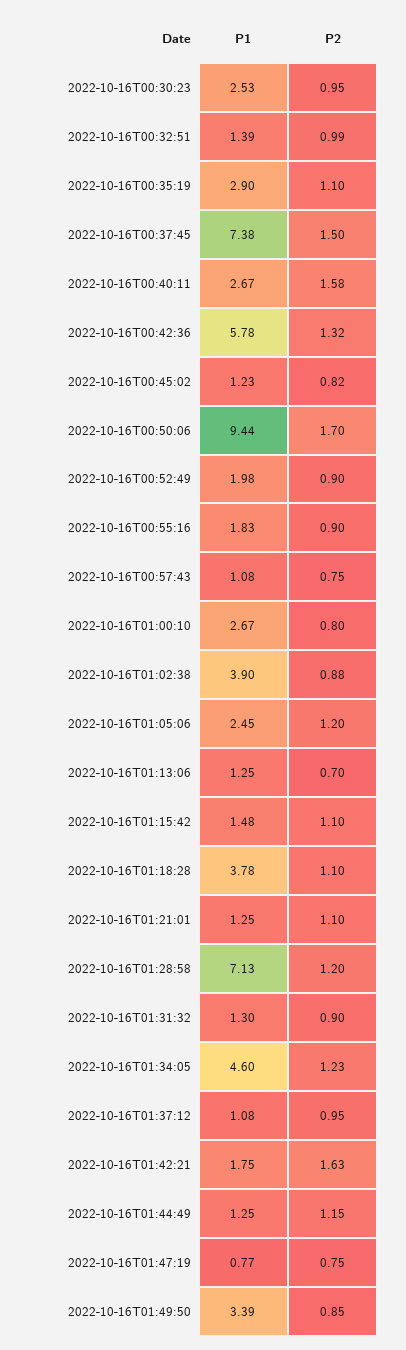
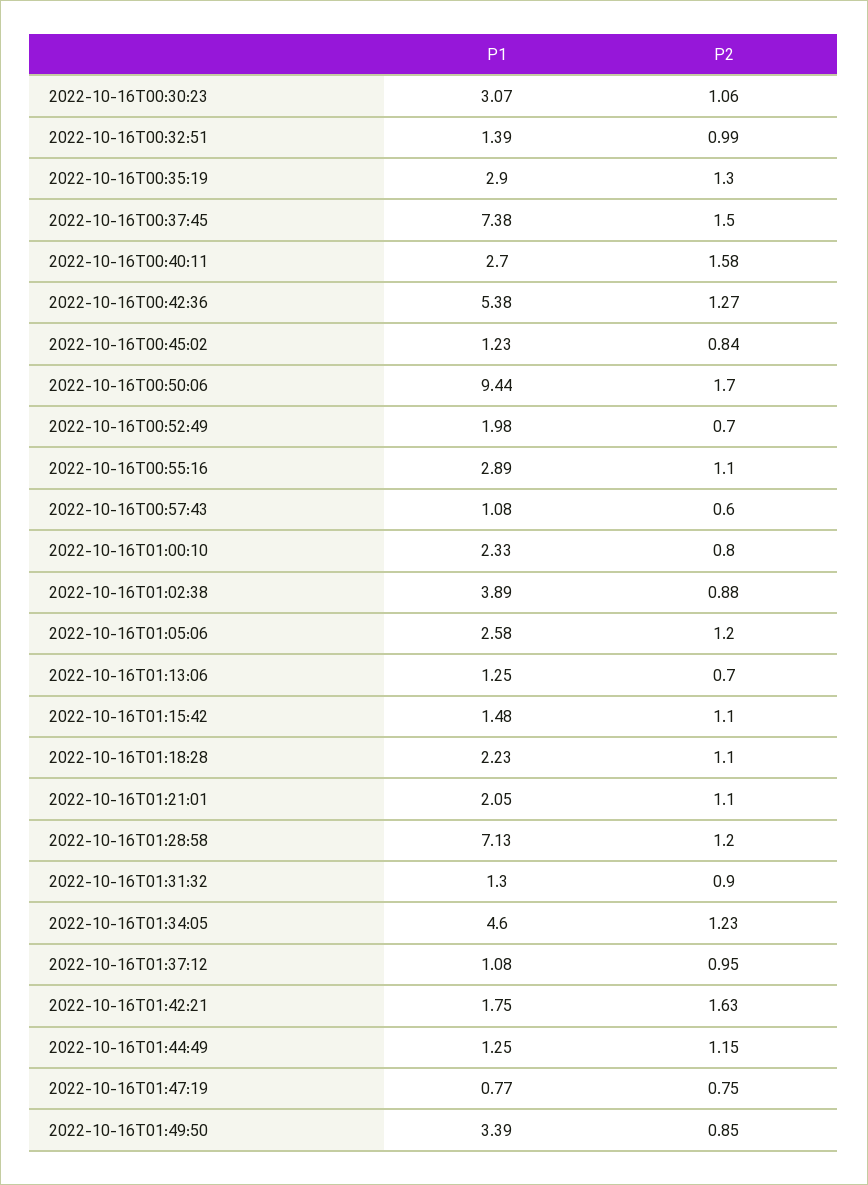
  {
    "P1": {
-     "2022-10-16T00:30:23": 2.53,
+     "2022-10-16T00:30:23": 3.07,
      "2022-10-16T00:32:51": 1.39,
      "2022-10-16T00:35:19": 2.9,
      "2022-10-16T00:37:45": 7.38,
-     "2022-10-16T00:40:11": 2.67,
+     "2022-10-16T00:40:11": 2.7,
-     "2022-10-16T00:42:36": 5.78,
+     "2022-10-16T00:42:36": 5.38,
      "2022-10-16T00:45:02": 1.23,
      "2022-10-16T00:50:06": 9.44,
      "2022-10-16T00:52:49": 1.98,
-     "2022-10-16T00:55:16": 1.83,
+     "2022-10-16T00:55:16": 2.89,
      "2022-10-16T00:57:43": 1.08,
-     "2022-10-16T01:00:10": 2.67,
+     "2022-10-16T01:00:10": 2.33,
-     "2022-10-16T01:02:38": 3.9,
+     "2022-10-16T01:02:38": 3.89,
-     "2022-10-16T01:05:06": 2.45,
+     "2022-10-16T01:05:06": 2.58,
      "2022-10-16T01:13:06": 1.25,
      "2022-10-16T01:15:42": 1.48,
-     "2022-10-16T01:18:28": 3.78,
+     "2022-10-16T01:18:28": 2.23,
-     "2022-10-16T01:21:01": 1.25,
+     "2022-10-16T01:21:01": 2.05,
      "2022-10-16T01:28:58": 7.13,
      "2022-10-16T01:31:32": 1.3,
      "2022-10-16T01:34:05": 4.6,
      "2022-10-16T01:37:12": 1.08,
      "2022-10-16T01:42:21": 1.75,
      "2022-10-16T01:44:49": 1.25,
      "2022-10-16T01:47:19": 0.77,
      "2022-10-16T01:49:50": 3.39
    },
    "P2": {
-     "2022-10-16T00:30:23": 0.95,
+     "2022-10-16T00:30:23": 1.06,
      "2022-10-16T00:32:51": 0.99,
-     "2022-10-16T00:35:19": 1.1,
+     "2022-10-16T00:35:19": 1.3,
      "2022-10-16T00:37:45": 1.5,
      "2022-10-16T00:40:11": 1.58,
-     "2022-10-16T00:42:36": 1.32,
+     "2022-10-16T00:42:36": 1.27,
-     "2022-10-16T00:45:02": 0.82,
+     "2022-10-16T00:45:02": 0.84,
      "2022-10-16T00:50:06": 1.7,
-     "2022-10-16T00:52:49": 0.9,
+     "2022-10-16T00:52:49": 0.7,
-     "2022-10-16T00:55:16": 0.9,
+     "2022-10-16T00:55:16": 1.1,
-     "2022-10-16T00:57:43": 0.75,
+     "2022-10-16T00:57:43": 0.6,
      "2022-10-16T01:00:10": 0.8,
      "2022-10-16T01:02:38": 0.88,
      "2022-10-16T01:05:06": 1.2,
      "2022-10-16T01:13:06": 0.7,
      "2022-10-16T01:15:42": 1.1,
      "2022-10-16T01:18:28": 1.1,
      "2022-10-16T01:21:01": 1.1,
      "2022-10-16T01:28:58": 1.2,
      "2022-10-16T01:31:32": 0.9,
      "2022-10-16T01:34:05": 1.23,
      "2022-10-16T01:37:12": 0.95,
      "2022-10-16T01:42:21": 1.63,
      "2022-10-16T01:44:49": 1.15,
      "2022-10-16T01:47:19": 0.75,
      "2022-10-16T01:49:50": 0.85
    }
  }

